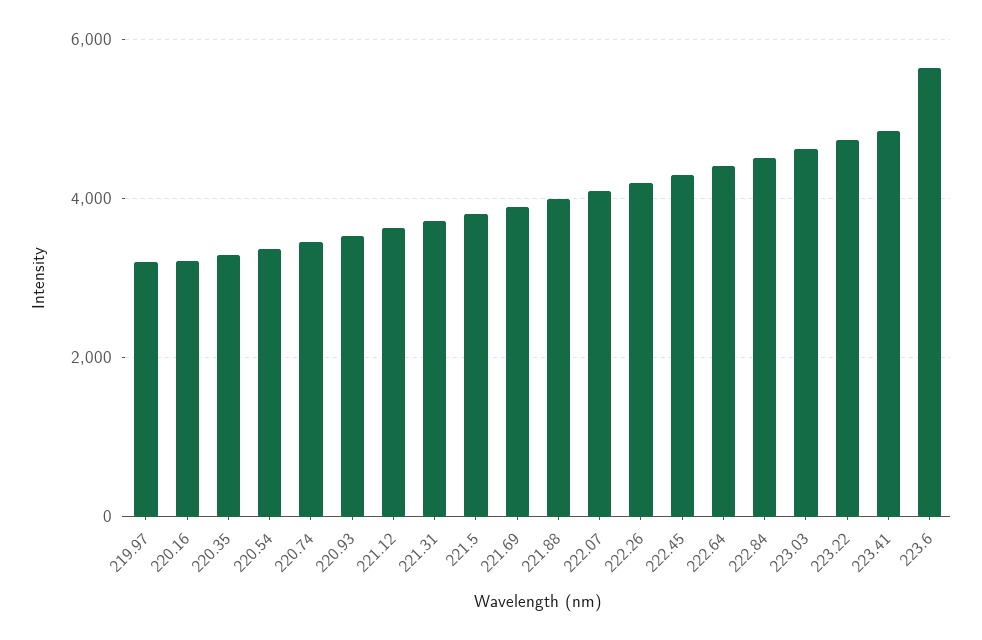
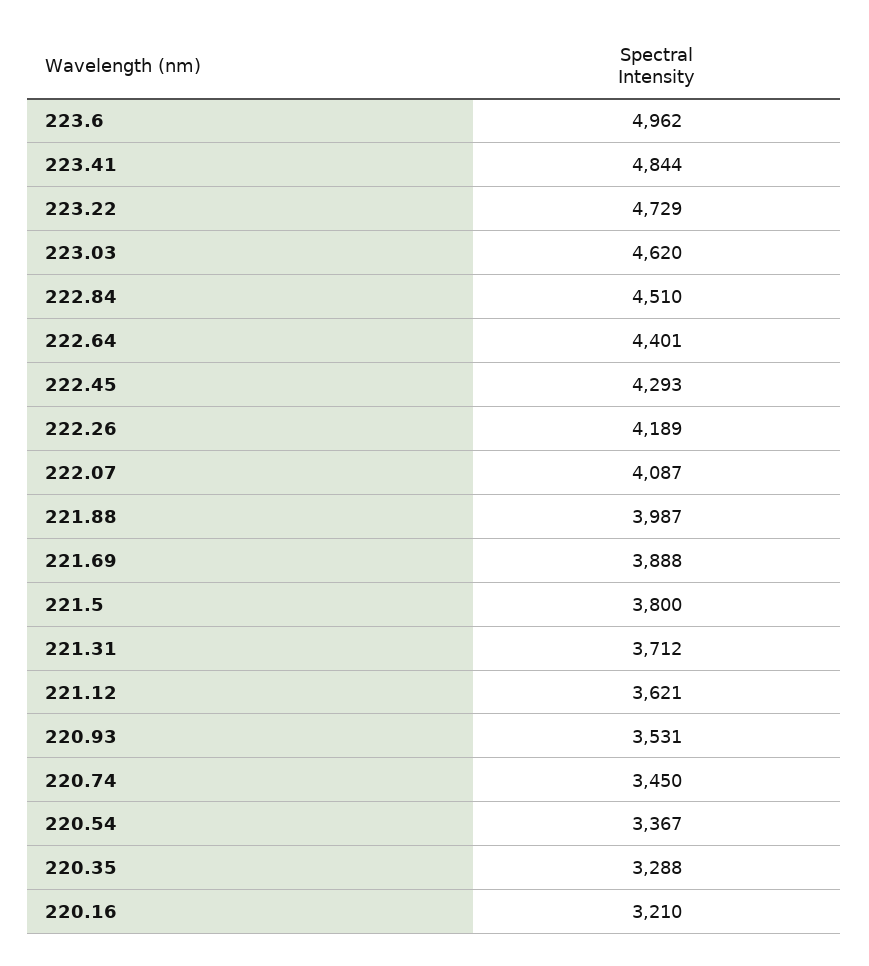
  {
-   "219.97": 3200,
    "220.16": 3210,
    "220.35": 3288,
    "220.54": 3367,
    "220.74": 3450,
    "220.93": 3531,
    "221.12": 3621,
    "221.31": 3712,
    "221.5": 3800,
    "221.69": 3888,
    "221.88": 3987,
    "222.07": 4087,
    "222.26": 4189,
    "222.45": 4293,
    "222.64": 4401,
    "222.84": 4510,
    "223.03": 4620,
    "223.22": 4729,
    "223.41": 4844,
-   "223.6": 5600
+   "223.6": 4962
  }

